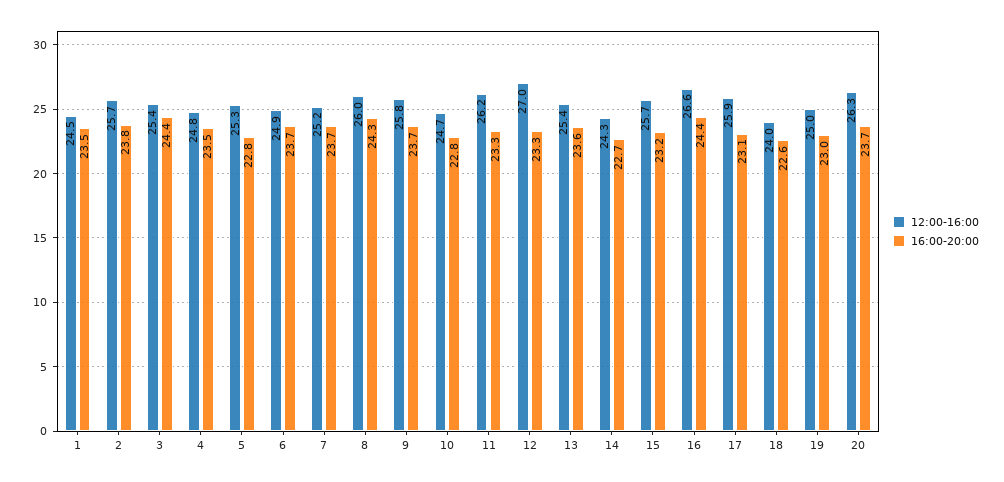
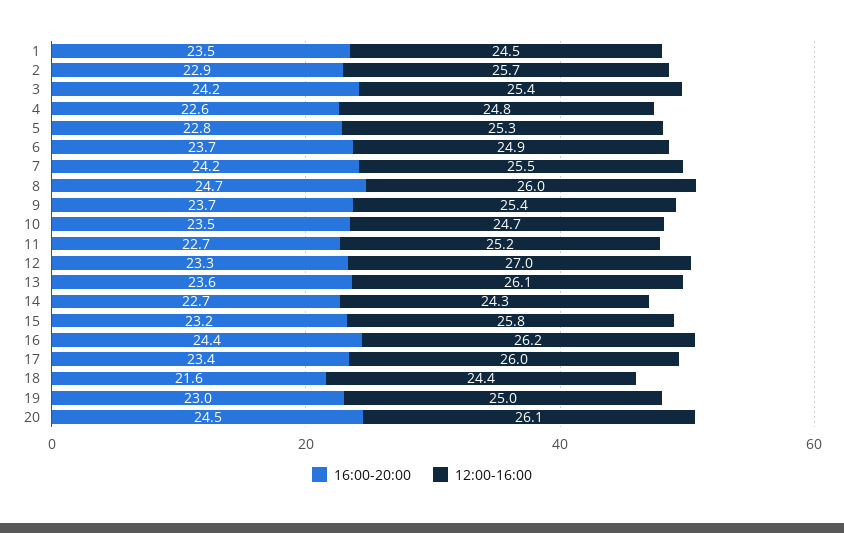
  {
    "12:00-16:00": {
      "1": 24.5,
      "2": 25.7,
      "3": 25.4,
      "4": 24.8,
      "5": 25.3,
      "6": 24.9,
-     "7": 25.2,
+     "7": 25.5,
      "8": 26,
-     "9": 25.8,
+     "9": 25.4,
      "10": 24.7,
-     "11": 26.2,
+     "11": 25.2,
      "12": 27,
-     "13": 25.4,
+     "13": 26.1,
      "14": 24.3,
-     "15": 25.7,
+     "15": 25.8,
-     "16": 26.6,
+     "16": 26.2,
-     "17": 25.9,
+     "17": 26,
-     "18": 24,
+     "18": 24.4,
      "19": 25,
-     "20": 26.3
+     "20": 26.1
    },
    "16:00-20:00": {
      "1": 23.5,
-     "2": 23.8,
+     "2": 22.9,
-     "3": 24.4,
+     "3": 24.2,
-     "4": 23.5,
+     "4": 22.6,
      "5": 22.8,
      "6": 23.7,
-     "7": 23.7,
+     "7": 24.2,
-     "8": 24.3,
+     "8": 24.7,
      "9": 23.7,
-     "10": 22.8,
+     "10": 23.5,
-     "11": 23.3,
+     "11": 22.7,
      "12": 23.3,
      "13": 23.6,
      "14": 22.7,
      "15": 23.2,
      "16": 24.4,
-     "17": 23.1,
+     "17": 23.4,
-     "18": 22.6,
+     "18": 21.6,
      "19": 23,
-     "20": 23.7
+     "20": 24.5
    }
  }

